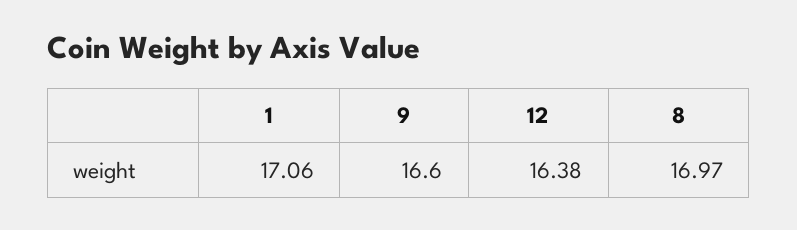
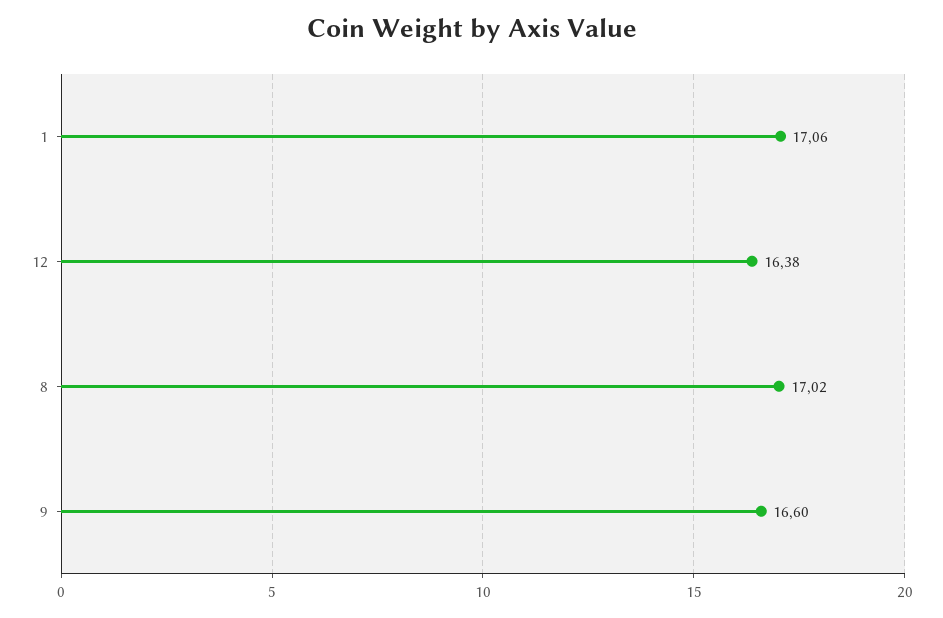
  {
    "1": 17.06,
    "9": 16.6,
    "12": 16.38,
-   "8": 16.97
+   "8": 17.02
  }

